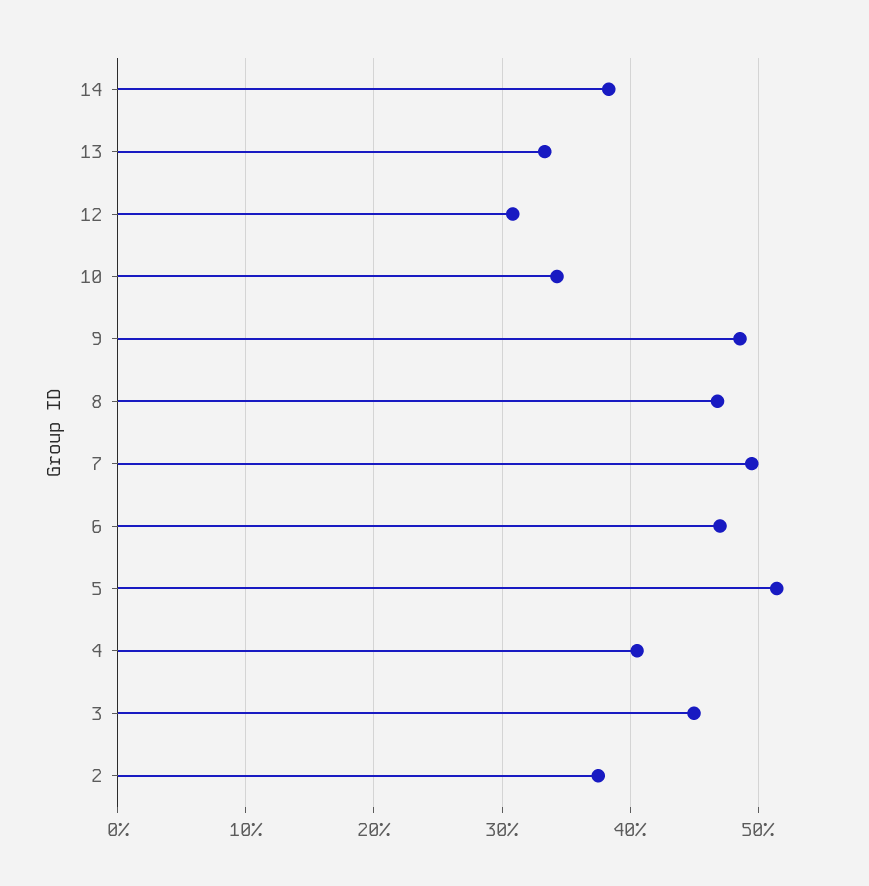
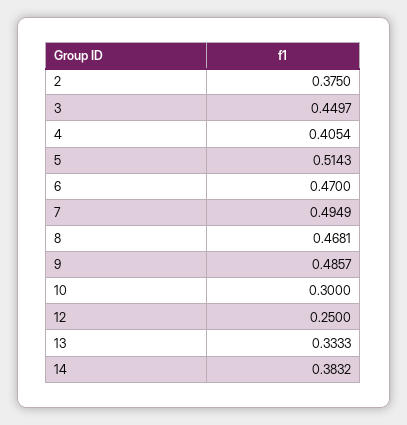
  {
    "14": 0.3832,
    "13": 0.3333,
-   "12": 0.31,
+   "12": 0.25,
-   "10": 0.34,
+   "10": 0.3,
    "9": 0.4857,
    "8": 0.4681,
    "7": 0.4949,
    "6": 0.47,
    "5": 0.5143,
    "4": 0.4054,
    "3": 0.4497,
    "2": 0.375
  }

